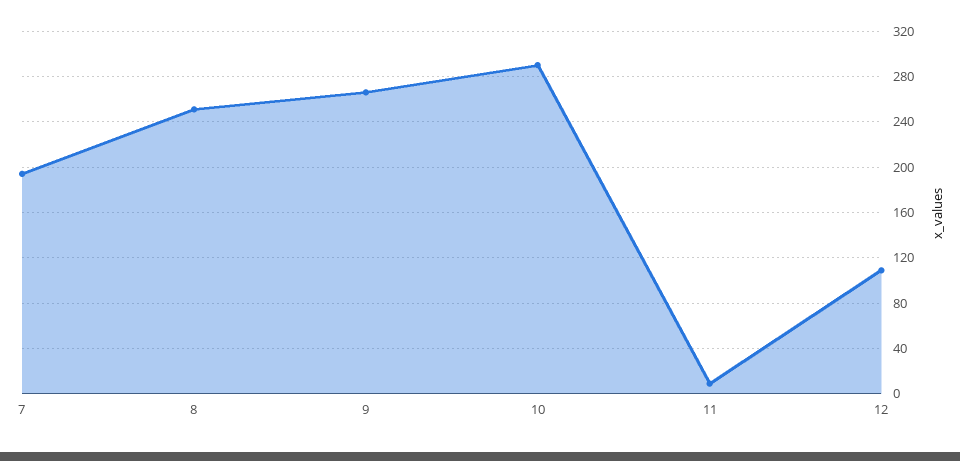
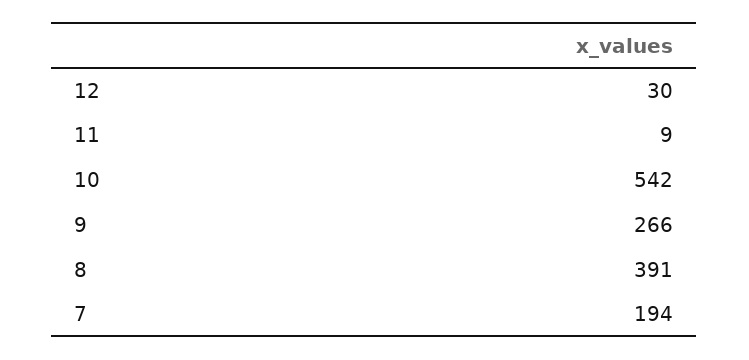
  {
    "7": 194,
-   "8": 250,
+   "8": 391,
    "9": 266,
-   "10": 290,
+   "10": 542,
    "11": 9,
-   "12": 110
+   "12": 30
  }

